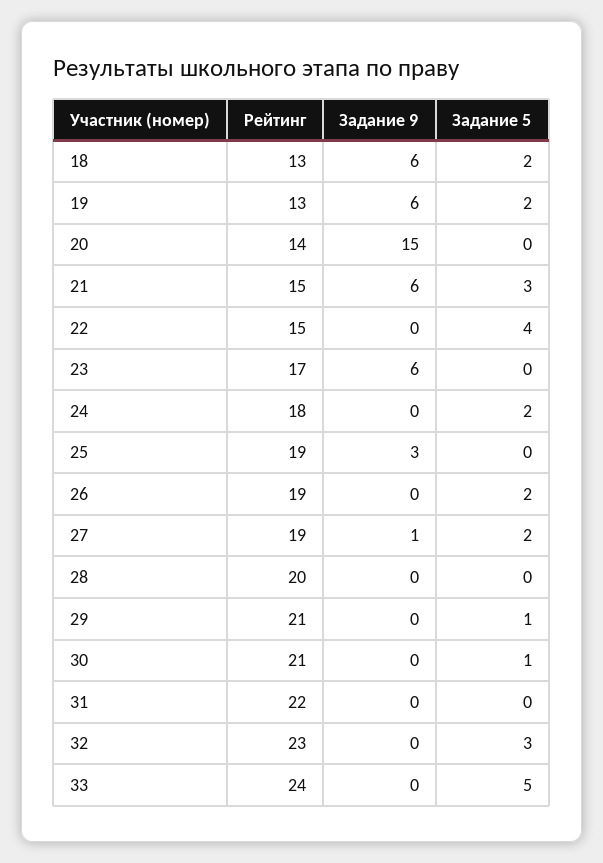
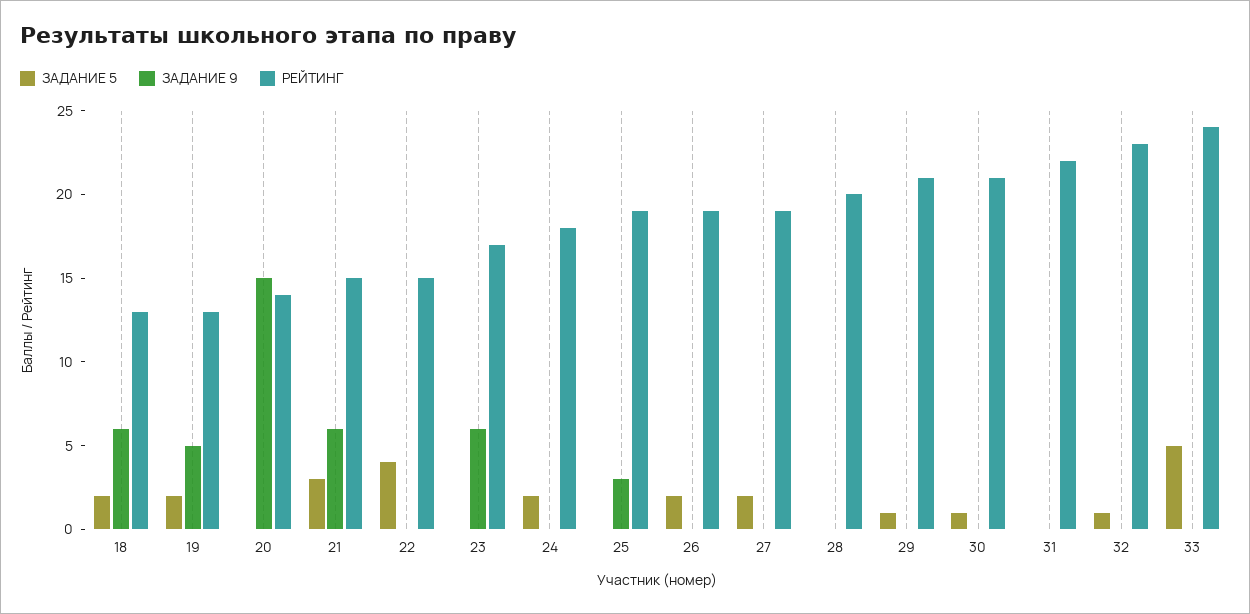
  {
    "Рейтинг": {
      "18": 13,
      "19": 13,
      "20": 14,
      "21": 15,
      "22": 15,
      "23": 17,
      "24": 18,
      "25": 19,
      "26": 19,
      "27": 19,
      "28": 20,
      "29": 21,
      "30": 21,
      "31": 22,
      "32": 23,
      "33": 24
    },
    "Задание 9": {
      "18": 6,
-     "19": 6,
+     "19": 5,
      "20": 15,
      "21": 6,
      "22": 0,
      "23": 6,
      "24": 0,
      "25": 3,
      "26": 0,
-     "27": 1,
+     "27": 0,
      "28": 0,
      "29": 0,
      "30": 0,
      "31": 0,
      "32": 0,
      "33": 0
    },
    "Задание 5": {
      "18": 2,
      "19": 2,
      "20": 0,
      "21": 3,
      "22": 4,
      "23": 0,
      "24": 2,
      "25": 0,
      "26": 2,
      "27": 2,
      "28": 0,
      "29": 1,
      "30": 1,
      "31": 0,
-     "32": 3,
+     "32": 1,
      "33": 5
    }
  }

